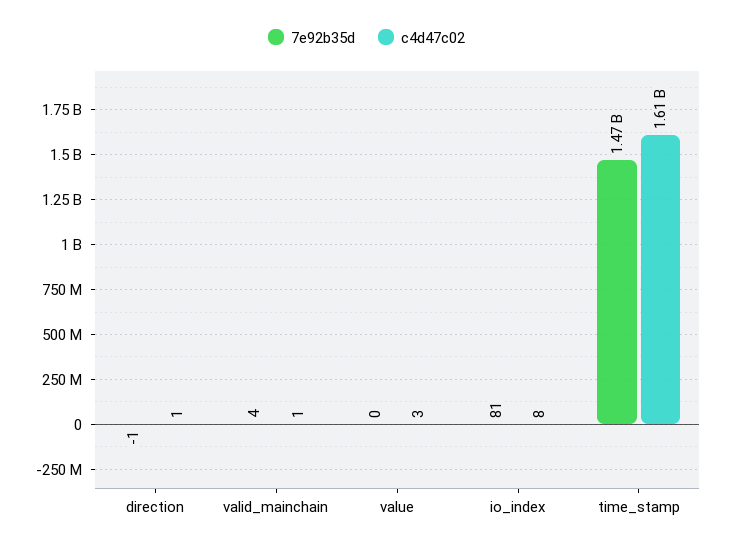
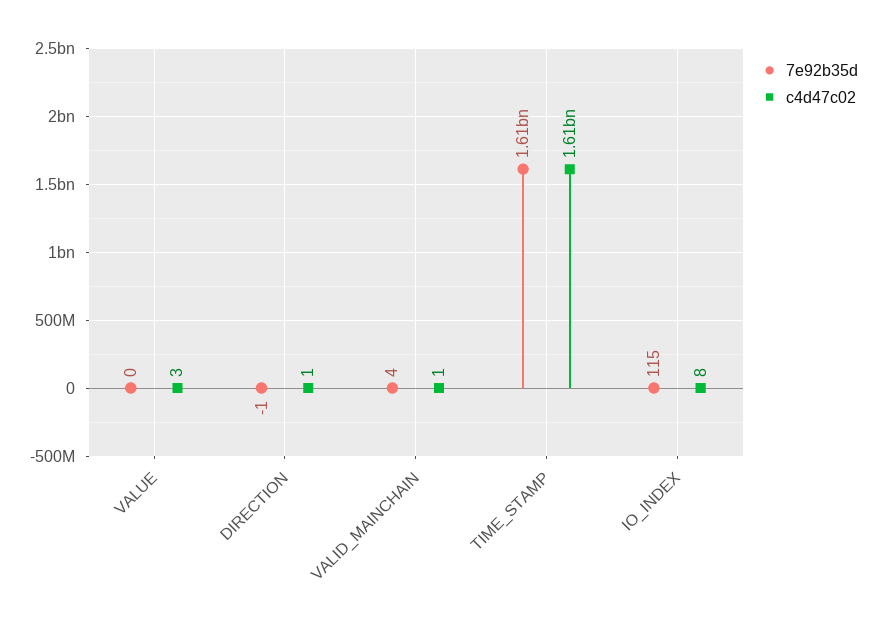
  {
    "7e92b35d": {
      "direction": -1,
      "valid_mainchain": 4,
      "value": 0,
-     "io_index": 81,
+     "io_index": 115,
-     "time_stamp": 1470000000
+     "time_stamp": 1610000000
    },
    "c4d47c02": {
      "direction": 1,
      "valid_mainchain": 1,
      "value": 3,
      "io_index": 8,
      "time_stamp": 1610000000
    }
  }

